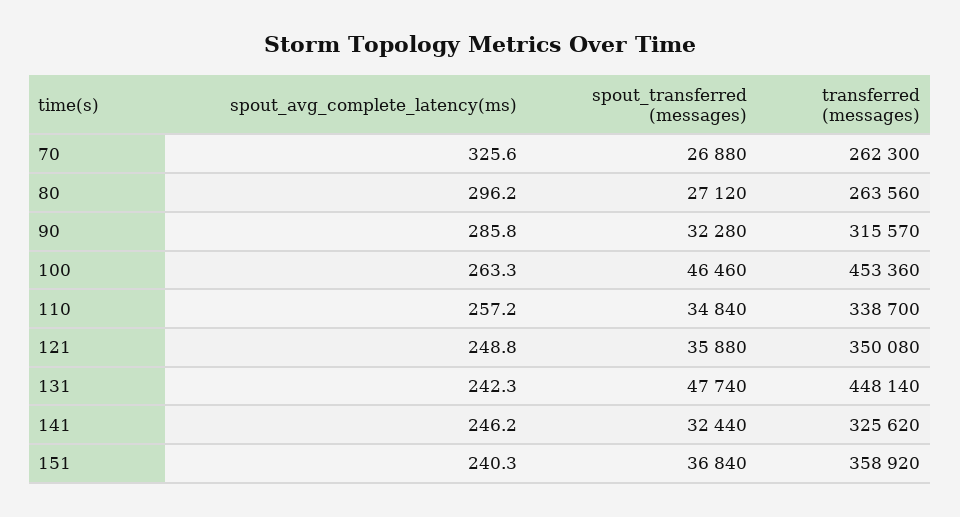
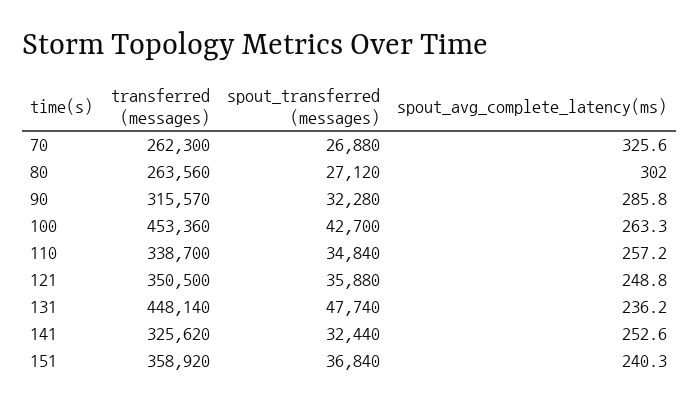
  {
    "spout_avg_complete_latency(ms)": {
      "70": 325.6,
-     "80": 296.2,
+     "80": 302,
      "90": 285.8,
      "100": 263.3,
      "110": 257.2,
      "121": 248.8,
-     "131": 242.3,
+     "131": 236.2,
-     "141": 246.2,
+     "141": 252.6,
      "151": 240.3
    },
    "spout_transferred (messages)": {
      "70": 26880,
      "80": 27120,
      "90": 32280,
-     "100": 46460,
+     "100": 42700,
      "110": 34840,
      "121": 35880,
      "131": 47740,
      "141": 32440,
      "151": 36840
    },
    "transferred (messages)": {
      "70": 262300,
      "80": 263560,
      "90": 315570,
      "100": 453360,
      "110": 338700,
-     "121": 350080,
+     "121": 350500,
      "131": 448140,
      "141": 325620,
      "151": 358920
    }
  }

